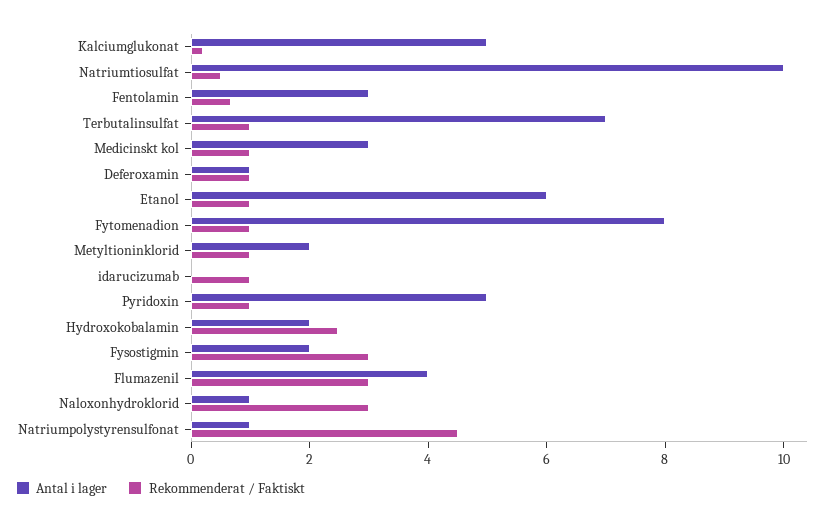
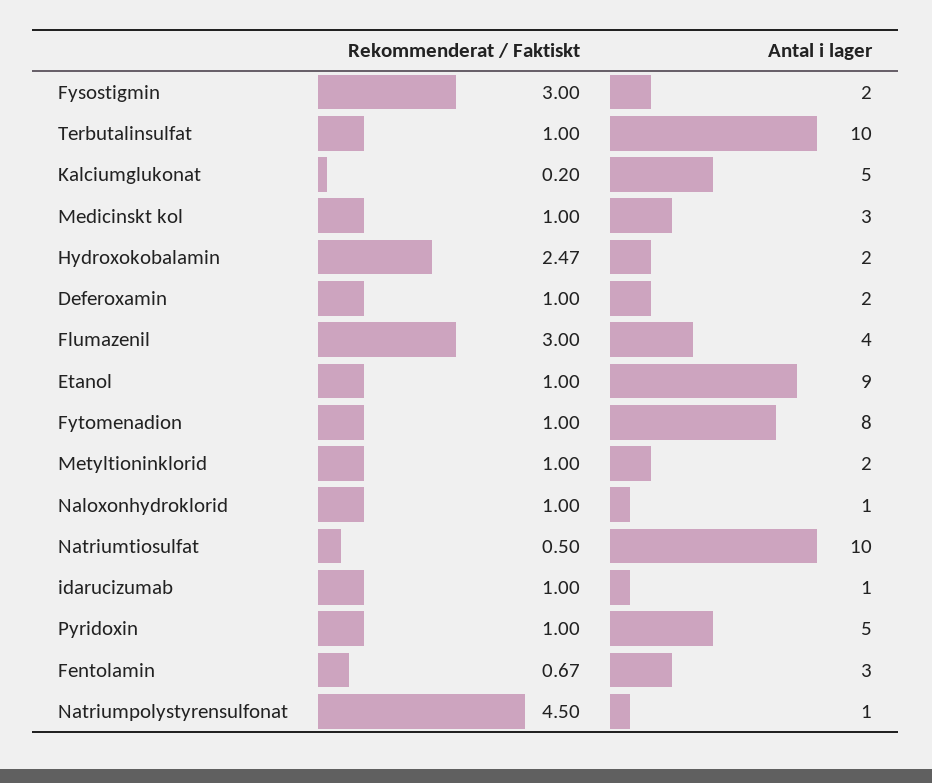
  {
    "Antal i lager": {
      "Kalciumglukonat": 5,
      "Natriumtiosulfat": 10,
      "Fentolamin": 3,
-     "Terbutalinsulfat": 7,
+     "Terbutalinsulfat": 10,
      "Medicinskt kol": 3,
-     "Deferoxamin": 1,
+     "Deferoxamin": 2,
-     "Etanol": 6,
+     "Etanol": 9,
      "Fytomenadion": 8,
      "Metyltioninklorid": 2,
-     "idarucizumab": 0,
+     "idarucizumab": 1,
      "Pyridoxin": 5,
      "Hydroxokobalamin": 2,
      "Fysostigmin": 2,
      "Flumazenil": 4,
      "Naloxonhydroklorid": 1,
      "Natriumpolystyrensulfonat": 1
    },
    "Rekommenderat / Faktiskt": {
      "Kalciumglukonat": 0.2,
      "Natriumtiosulfat": 0.5,
      "Fentolamin": 0.67,
      "Terbutalinsulfat": 1,
      "Medicinskt kol": 1,
      "Deferoxamin": 1,
      "Etanol": 1,
      "Fytomenadion": 1,
      "Metyltioninklorid": 1,
      "idarucizumab": 1,
      "Pyridoxin": 1,
      "Hydroxokobalamin": 2.47,
      "Fysostigmin": 3,
      "Flumazenil": 3,
-     "Naloxonhydroklorid": 3,
+     "Naloxonhydroklorid": 1,
      "Natriumpolystyrensulfonat": 4.5
    }
  }

